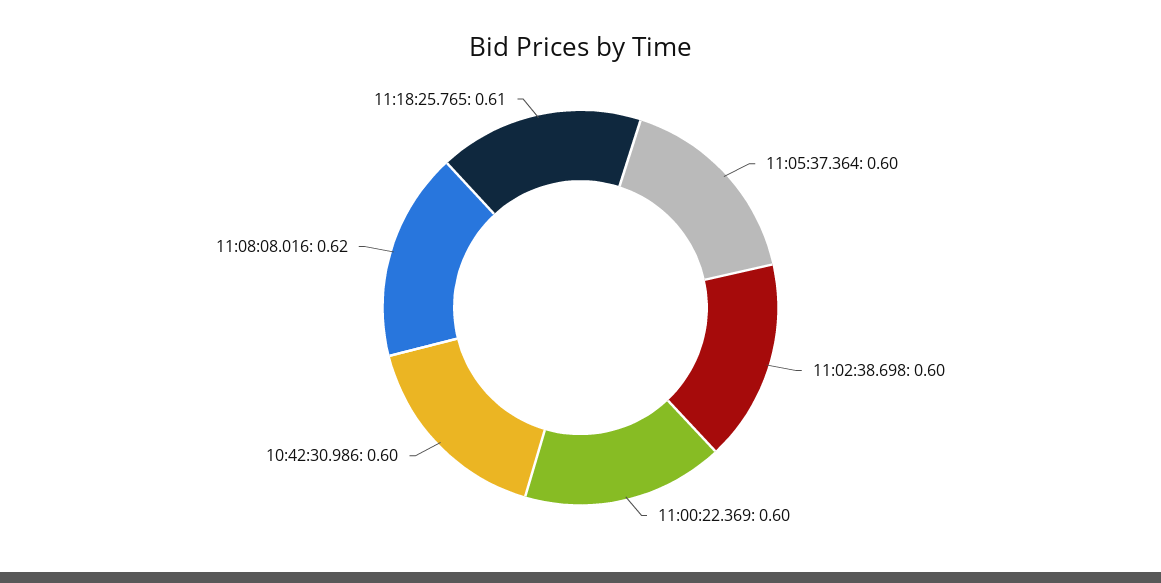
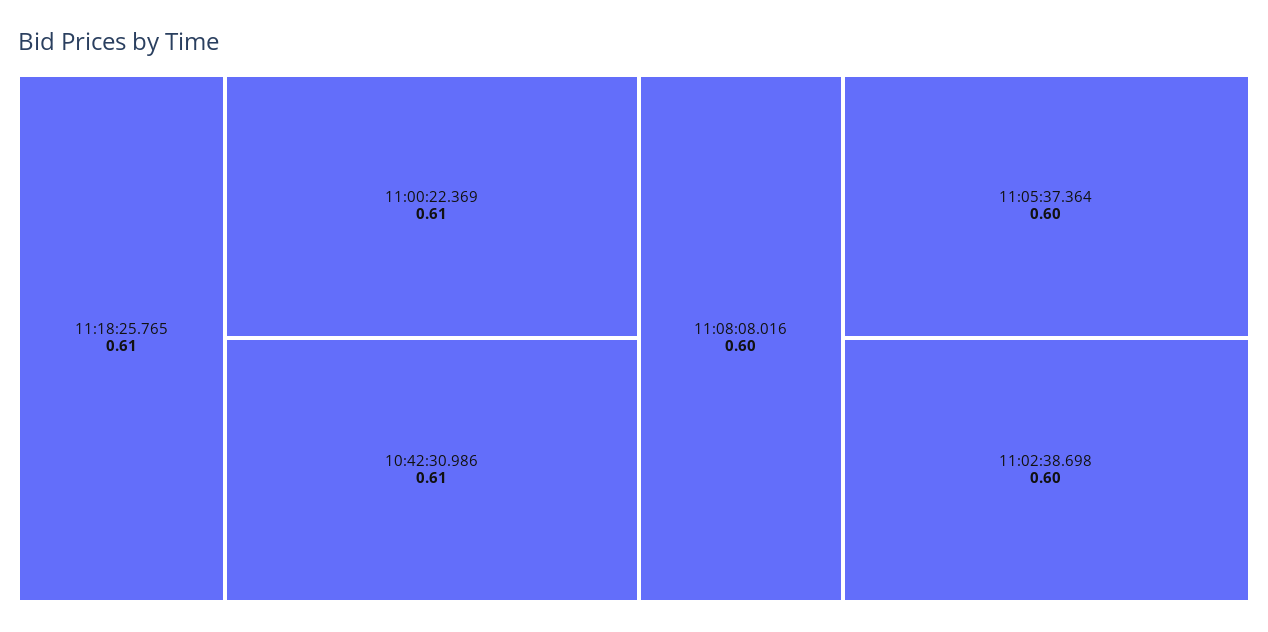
  {
    "11:05:37.364": 0.6,
    "11:02:38.698": 0.6,
-   "11:00:22.369": 0.6,
+   "11:00:22.369": 0.61,
-   "10:42:30.986": 0.6,
+   "10:42:30.986": 0.61,
-   "11:08:08.016": 0.62,
+   "11:08:08.016": 0.6,
    "11:18:25.765": 0.61
  }

